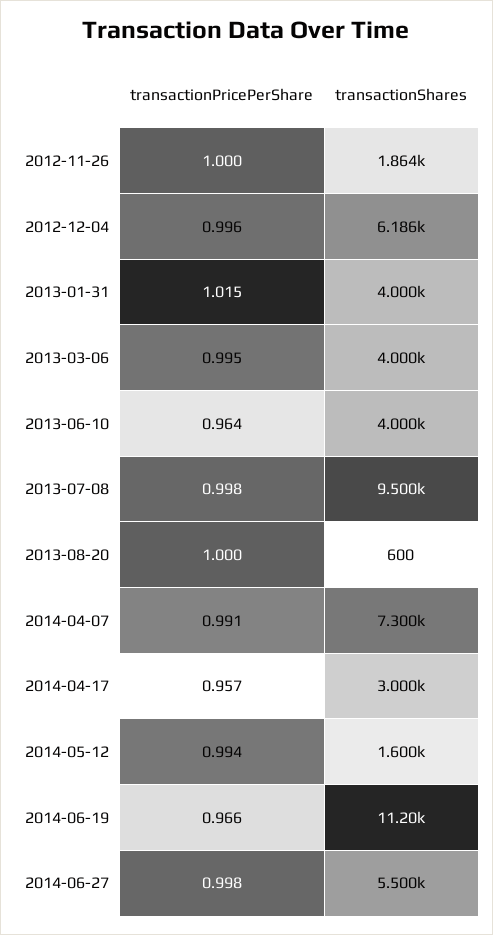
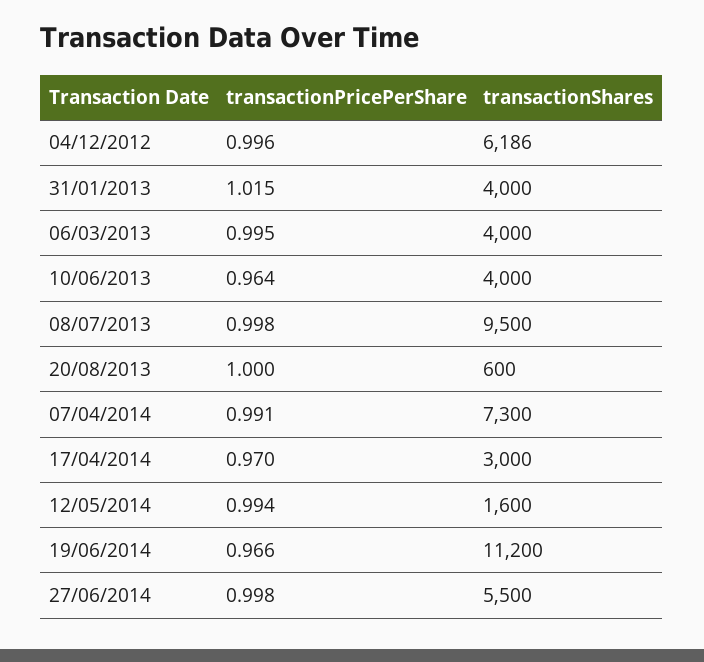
  {
    "transactionPricePerShare": {
-     "2012-11-26": 1,
      "2012-12-04": 0.996,
      "2013-01-31": 1.015,
      "2013-03-06": 0.995,
      "2013-06-10": 0.964,
      "2013-07-08": 0.998,
      "2013-08-20": 1,
      "2014-04-07": 0.991,
-     "2014-04-17": 0.957,
+     "2014-04-17": 0.97,
      "2014-05-12": 0.994,
      "2014-06-19": 0.966,
      "2014-06-27": 0.998
    },
    "transactionShares": {
-     "2012-11-26": 1864,
      "2012-12-04": 6186,
      "2013-01-31": 4000,
      "2013-03-06": 4000,
      "2013-06-10": 4000,
      "2013-07-08": 9500,
      "2013-08-20": 600,
      "2014-04-07": 7300,
      "2014-04-17": 3000,
      "2014-05-12": 1600,
      "2014-06-19": 11200,
      "2014-06-27": 5500
    }
  }

